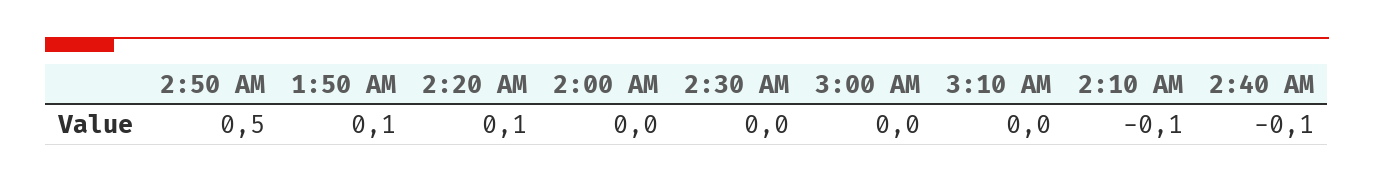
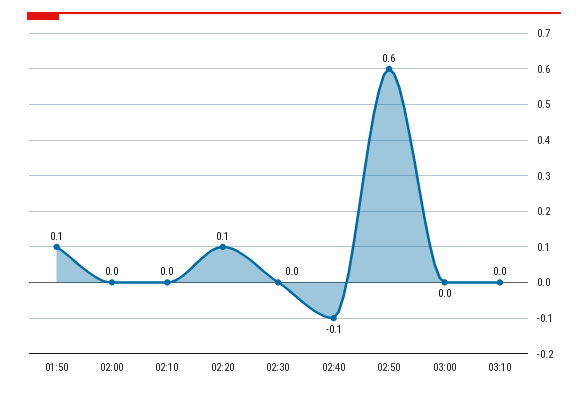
  {
-   "2:50 AM": 0.5,
+   "2:50 AM": 0.6,
    "1:50 AM": 0.1,
    "2:20 AM": 0.1,
    "2:00 AM": 0,
    "2:30 AM": 0,
    "3:00 AM": 0,
    "3:10 AM": 0,
-   "2:10 AM": -0.1,
+   "2:10 AM": 0,
    "2:40 AM": -0.1
  }

